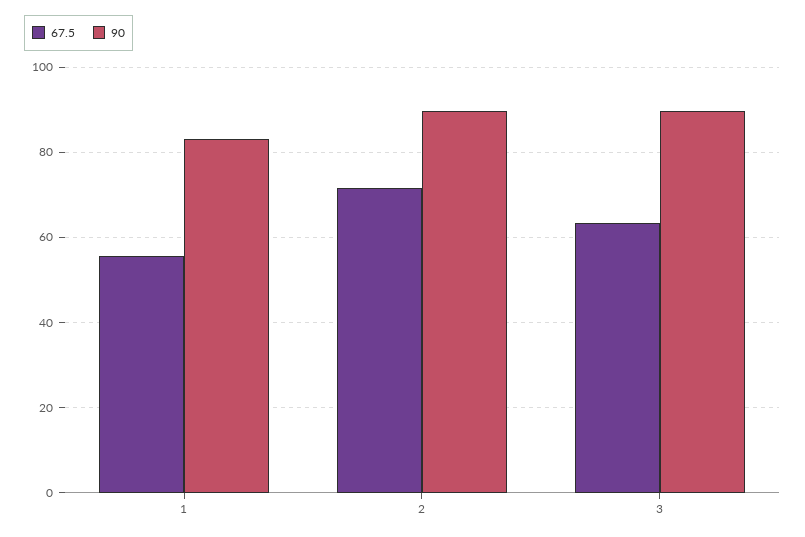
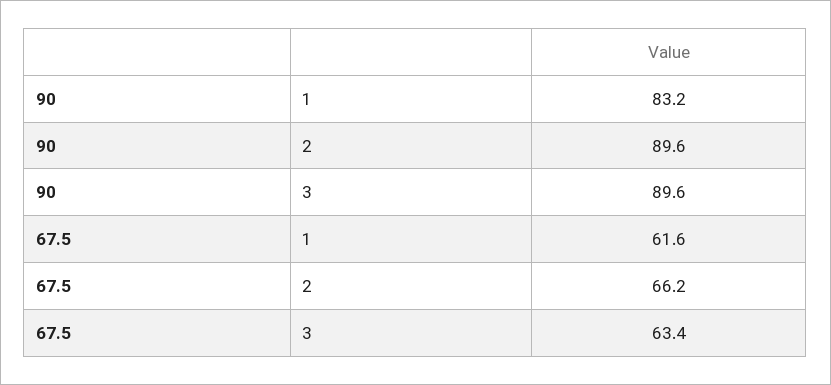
  {
    "67.5": {
-     "1": 56,
+     "1": 61.6,
-     "2": 72,
+     "2": 66.2,
      "3": 63.4
    },
    "90": {
      "1": 83.2,
      "2": 89.6,
      "3": 89.6
    }
  }

